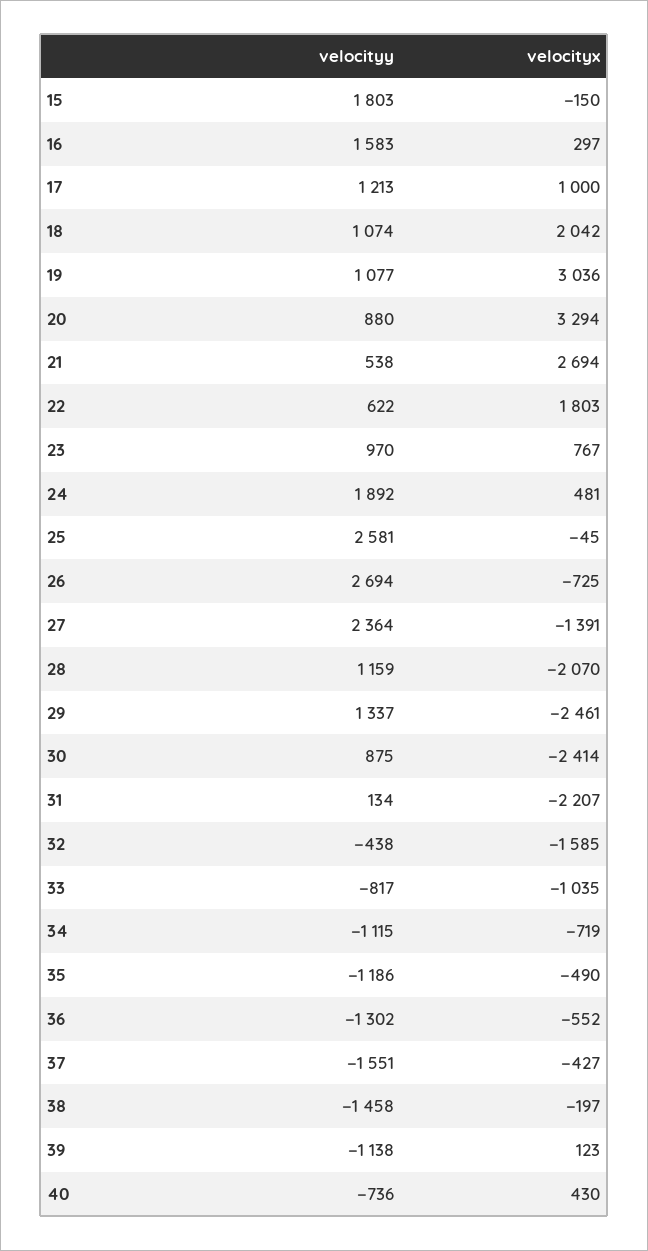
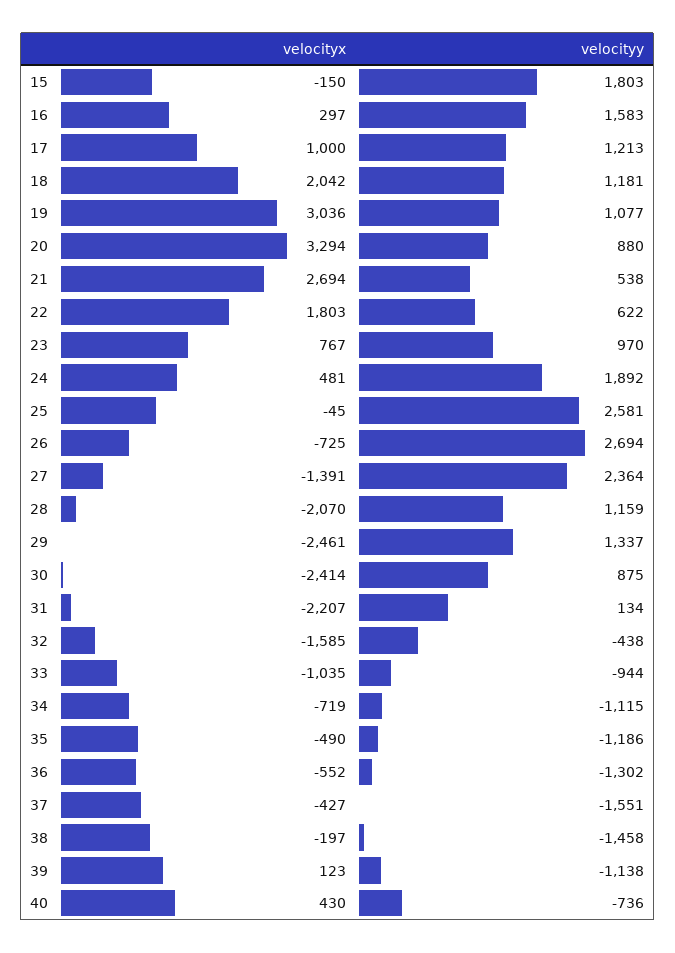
  {
    "velocityy": {
      "15": 1803,
      "16": 1583,
      "17": 1213,
-     "18": 1074,
+     "18": 1181,
      "19": 1077,
      "20": 880,
      "21": 538,
      "22": 622,
      "23": 970,
      "24": 1892,
      "25": 2581,
      "26": 2694,
      "27": 2364,
      "28": 1159,
      "29": 1337,
      "30": 875,
      "31": 134,
      "32": -438,
-     "33": -817,
+     "33": -944,
      "34": -1115,
      "35": -1186,
      "36": -1302,
      "37": -1551,
      "38": -1458,
      "39": -1138,
      "40": -736
    },
    "velocityx": {
      "15": -150,
      "16": 297,
      "17": 1000,
      "18": 2042,
      "19": 3036,
      "20": 3294,
      "21": 2694,
      "22": 1803,
      "23": 767,
      "24": 481,
      "25": -45,
      "26": -725,
      "27": -1391,
      "28": -2070,
      "29": -2461,
      "30": -2414,
      "31": -2207,
      "32": -1585,
      "33": -1035,
      "34": -719,
      "35": -490,
      "36": -552,
      "37": -427,
      "38": -197,
      "39": 123,
      "40": 430
    }
  }

